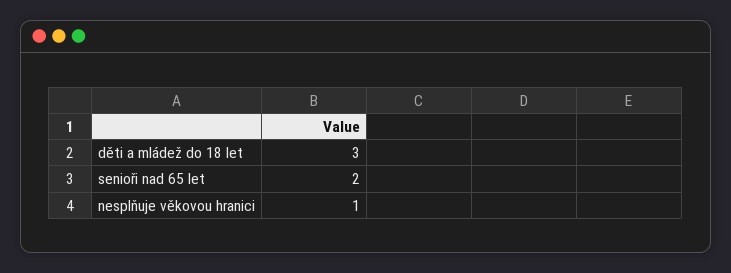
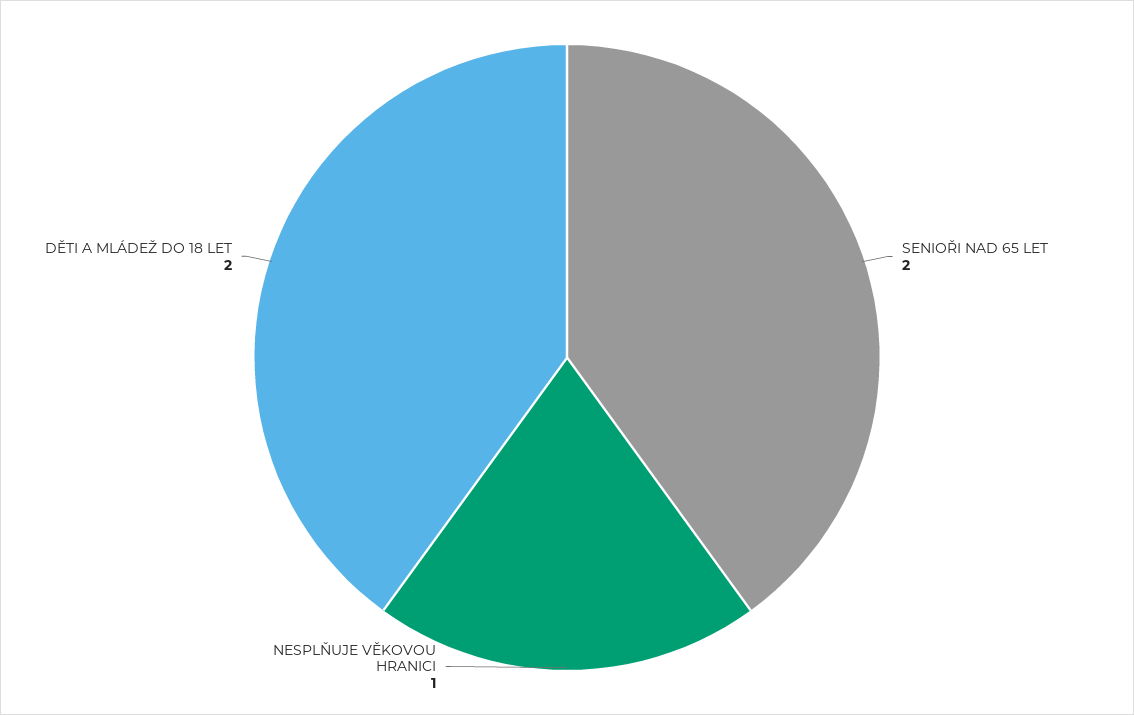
  {
-   "děti a mládež do 18 let": 3,
+   "děti a mládež do 18 let": 2,
    "senioři nad 65 let": 2,
    "nesplňuje věkovou hranici": 1
  }

